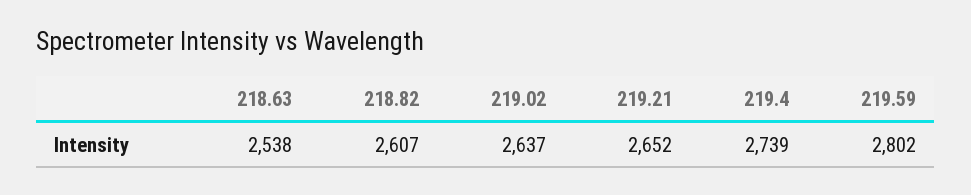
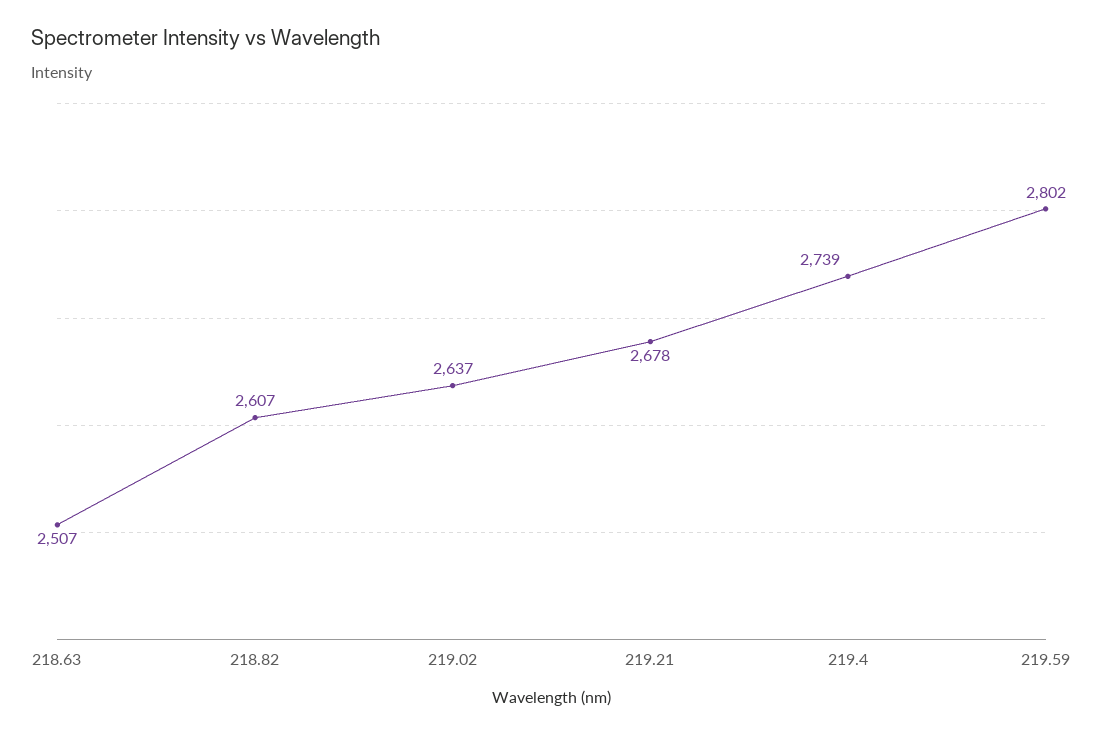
  {
-   "218.63": 2538,
+   "218.63": 2507,
    "218.82": 2607,
    "219.02": 2637,
-   "219.21": 2652,
+   "219.21": 2678,
    "219.4": 2739,
    "219.59": 2802
  }

